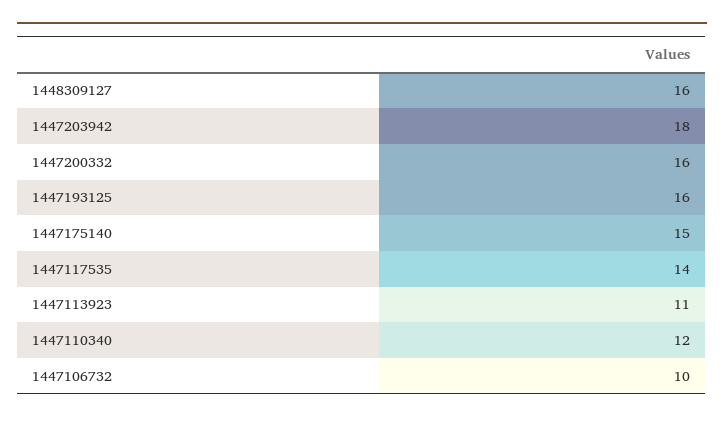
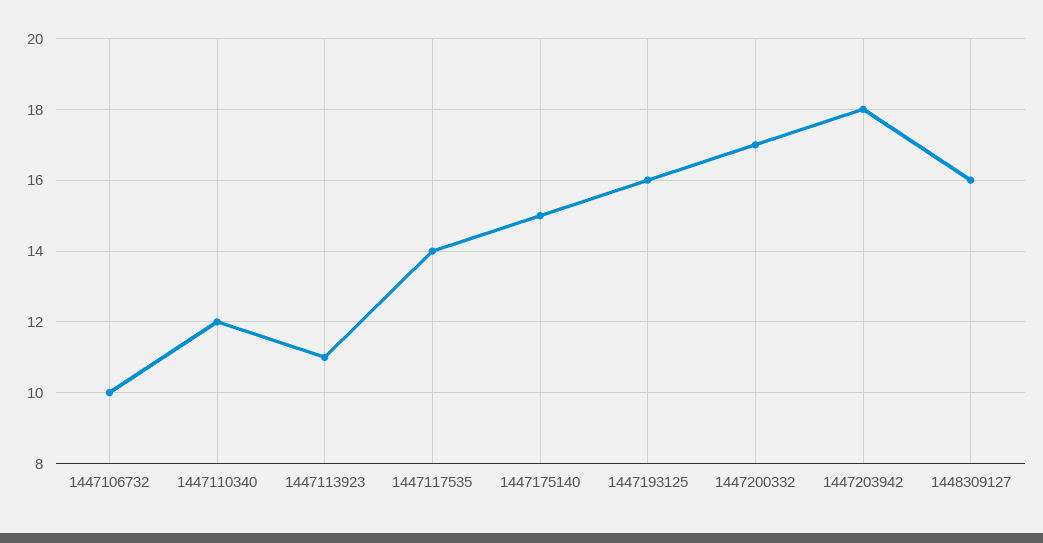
  {
    "1448309127": 16,
    "1447203942": 18,
-   "1447200332": 16,
+   "1447200332": 17,
    "1447193125": 16,
    "1447175140": 15,
    "1447117535": 14,
    "1447113923": 11,
    "1447110340": 12,
    "1447106732": 10
  }

